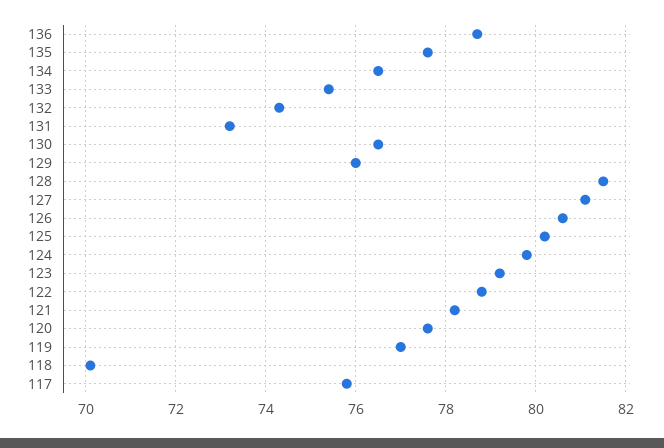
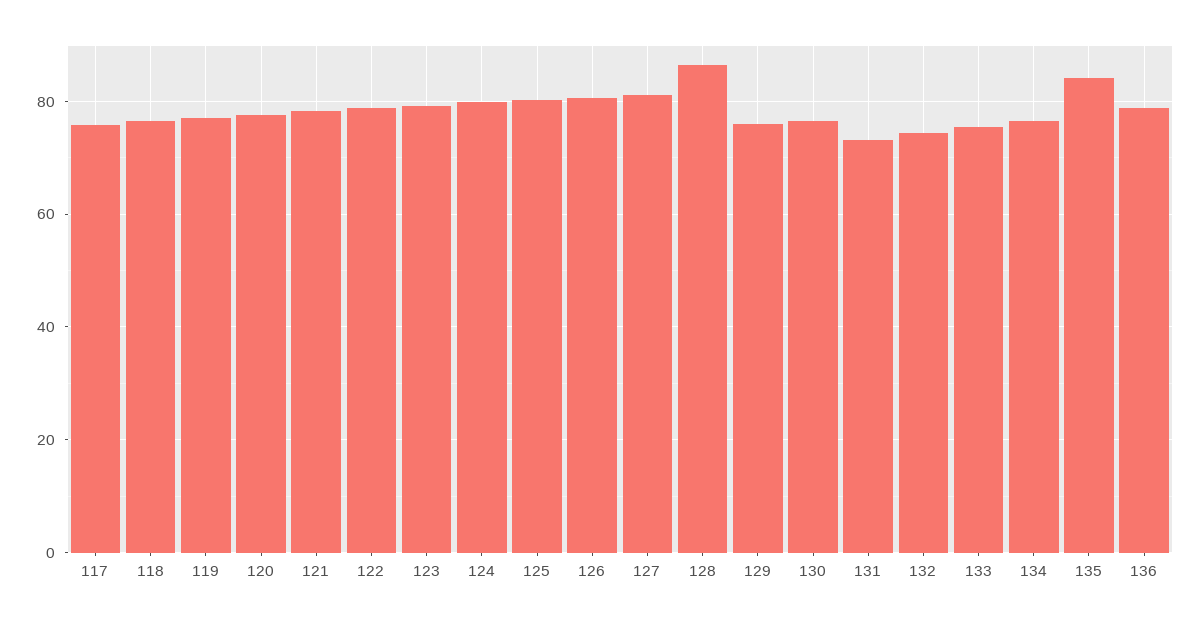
  {
    "136": 78.5,
-   "135": 77.5,
+   "135": 84,
    "134": 76.5,
    "133": 75.5,
    "132": 74.5,
    "131": 73,
    "130": 76.5,
    "129": 76,
-   "128": 81.5,
+   "128": 86,
    "127": 81,
    "126": 80.5,
    "125": 80,
    "124": 80,
    "123": 79,
    "122": 79,
    "121": 78,
    "120": 77.5,
    "119": 77,
-   "118": 70,
+   "118": 76,
    "117": 76
  }

